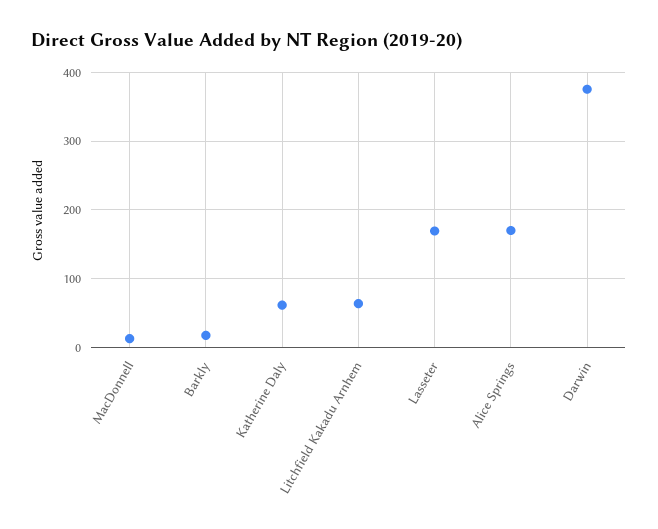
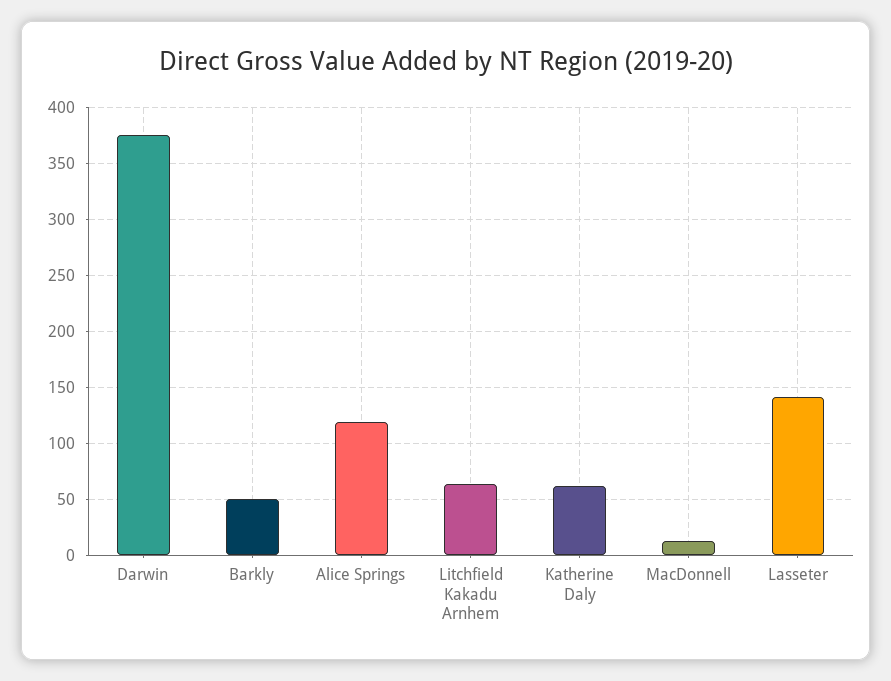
  {
    "MacDonnell": 10,
-   "Barkly": 20,
+   "Barkly": 50,
    "Katherine Daly": 60,
    "Litchfield Kakadu Arnhem": 60,
-   "Lasseter": 170,
+   "Lasseter": 140,
-   "Alice Springs": 170,
+   "Alice Springs": 120,
    "Darwin": 380
  }

